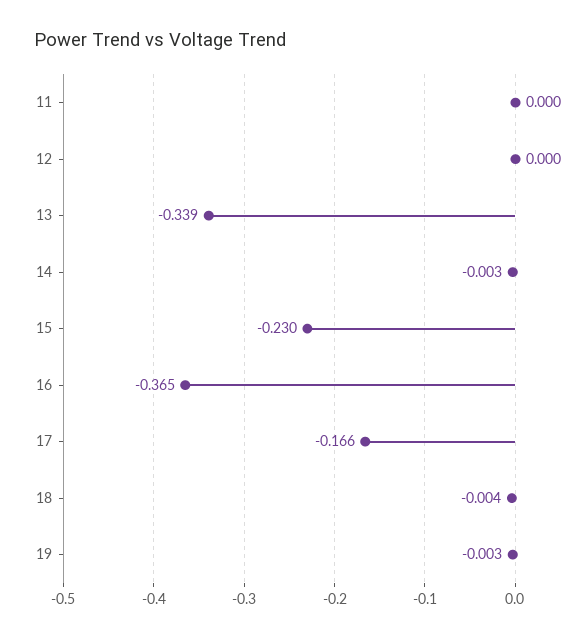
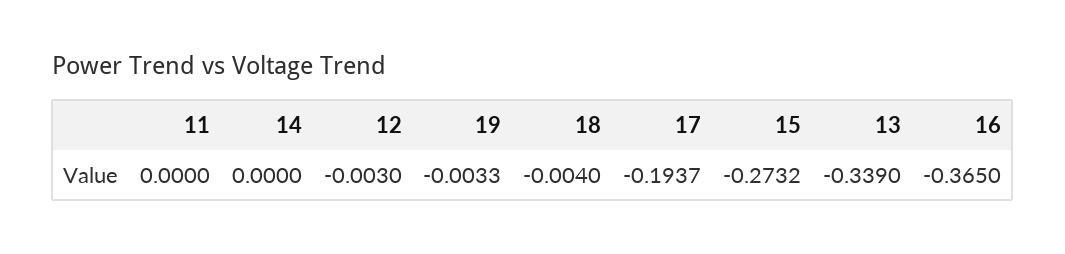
  {
    "11": 0,
-   "12": 0,
+   "12": -0.003,
    "13": -0.339,
-   "14": -0.003,
+   "14": 0,
-   "15": -0.23,
+   "15": -0.2732,
    "16": -0.365,
-   "17": -0.166,
+   "17": -0.1937,
    "18": -0.004,
    "19": -0.0033
  }

